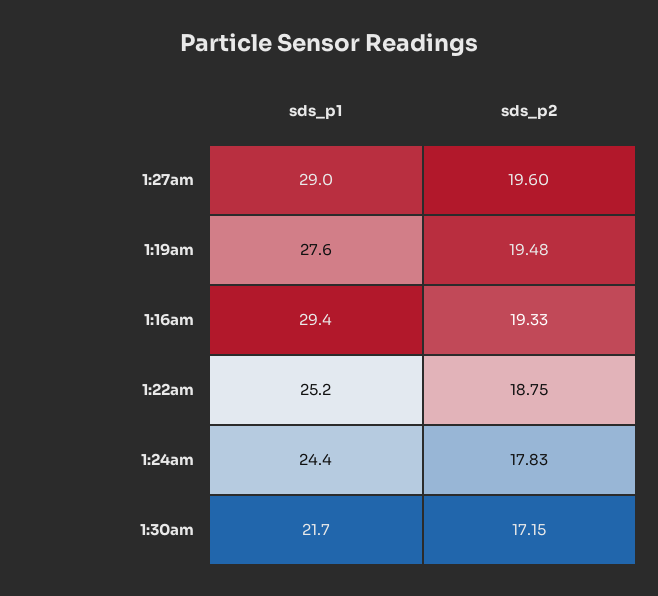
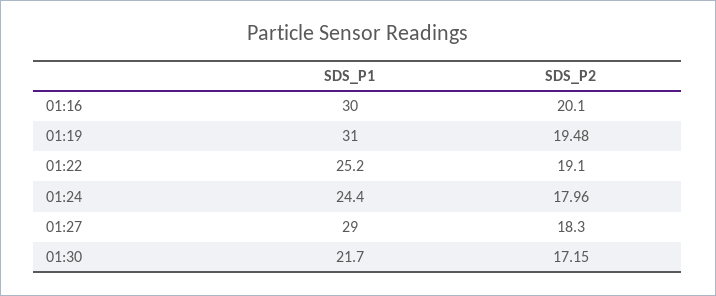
  {
    "sds_p1": {
      "1:27am": 29,
-     "1:19am": 27.6,
+     "1:19am": 31,
-     "1:16am": 29.4,
+     "1:16am": 30,
      "1:22am": 25.2,
      "1:24am": 24.4,
      "1:30am": 21.7
    },
    "sds_p2": {
-     "1:27am": 19.6,
+     "1:27am": 18.3,
      "1:19am": 19.48,
-     "1:16am": 19.33,
+     "1:16am": 20.1,
-     "1:22am": 18.75,
+     "1:22am": 19.1,
-     "1:24am": 17.83,
+     "1:24am": 17.96,
      "1:30am": 17.15
    }
  }

